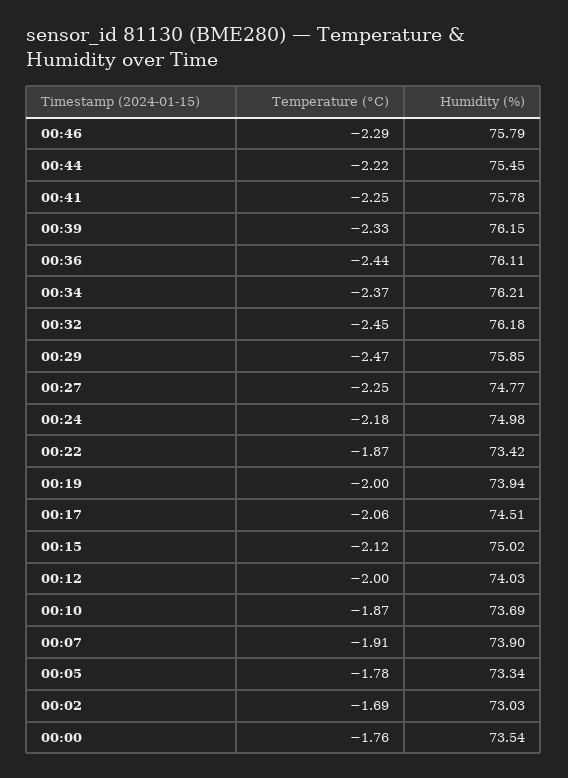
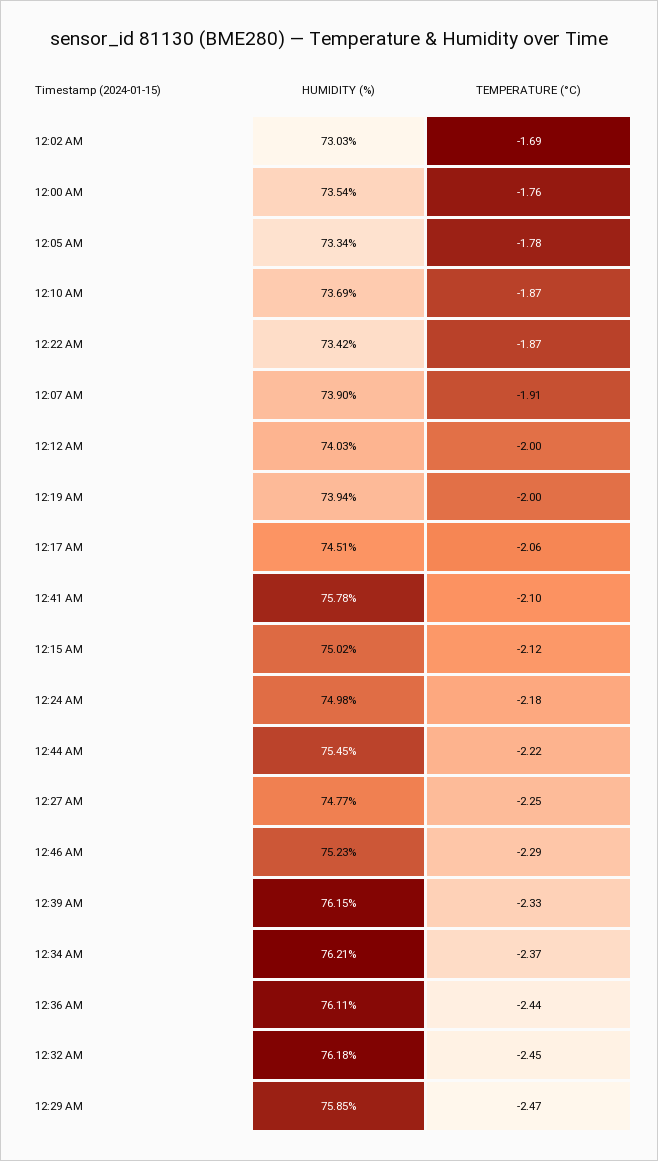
  {
    "Temperature (°C)": {
      "00:46": -2.29,
      "00:44": -2.22,
-     "00:41": -2.25,
+     "00:41": -2.1,
      "00:39": -2.33,
      "00:36": -2.44,
      "00:34": -2.37,
      "00:32": -2.45,
      "00:29": -2.47,
      "00:27": -2.25,
      "00:24": -2.18,
      "00:22": -1.87,
      "00:19": -2,
      "00:17": -2.06,
      "00:15": -2.12,
      "00:12": -2,
      "00:10": -1.87,
      "00:07": -1.91,
      "00:05": -1.78,
      "00:02": -1.69,
      "00:00": -1.76
    },
    "Humidity (%)": {
-     "00:46": 75.79,
+     "00:46": 75.23,
      "00:44": 75.45,
      "00:41": 75.78,
      "00:39": 76.15,
      "00:36": 76.11,
      "00:34": 76.21,
      "00:32": 76.18,
      "00:29": 75.85,
      "00:27": 74.77,
      "00:24": 74.98,
      "00:22": 73.42,
      "00:19": 73.94,
      "00:17": 74.51,
      "00:15": 75.02,
      "00:12": 74.03,
      "00:10": 73.69,
      "00:07": 73.9,
      "00:05": 73.34,
      "00:02": 73.03,
      "00:00": 73.54
    }
  }

